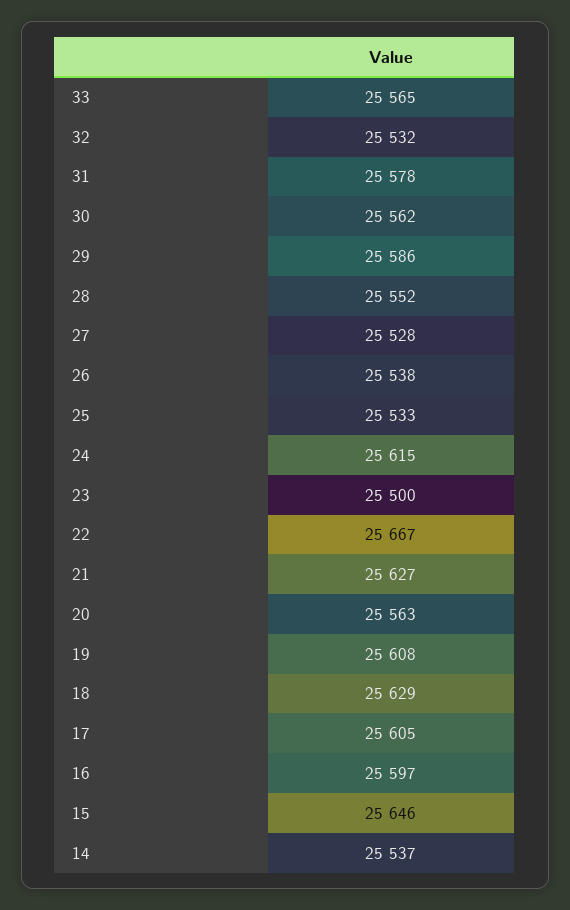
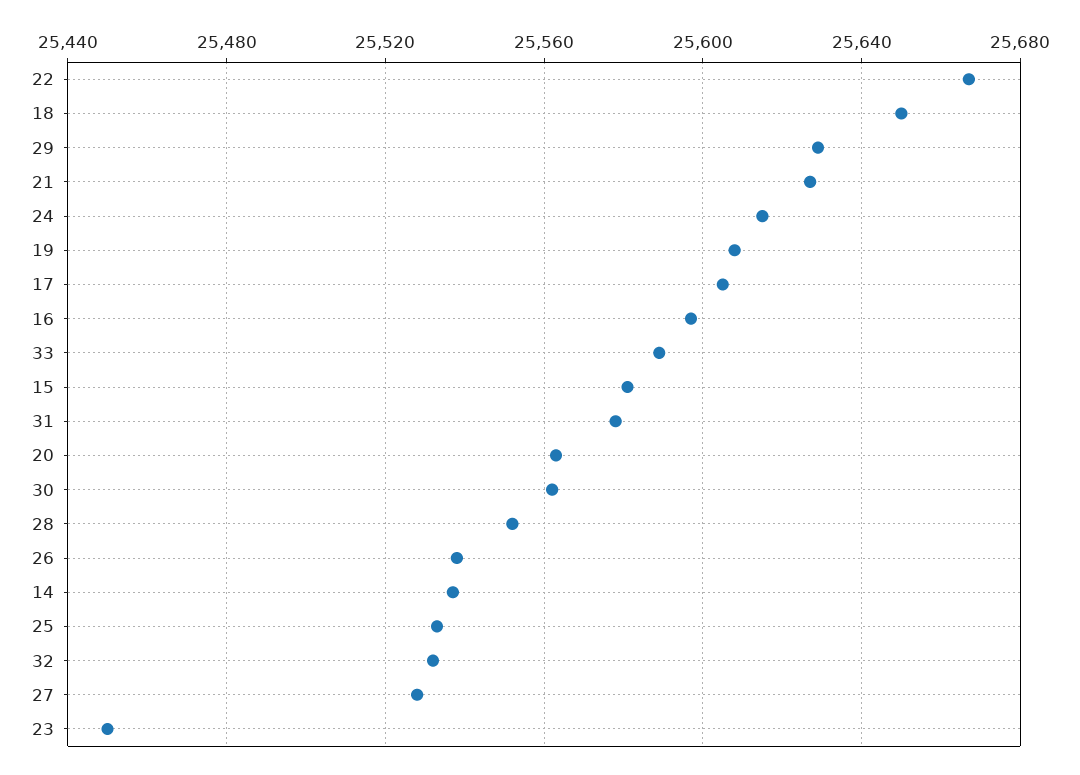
  {
-   "33": 25565,
+   "33": 25590,
    "32": 25532,
    "31": 25578,
    "30": 25562,
-   "29": 25586,
+   "29": 25630,
    "28": 25552,
    "27": 25528,
    "26": 25538,
    "25": 25533,
    "24": 25615,
-   "23": 25500,
+   "23": 25450,
    "22": 25667,
    "21": 25627,
    "20": 25563,
    "19": 25608,
-   "18": 25629,
+   "18": 25650,
    "17": 25605,
    "16": 25597,
-   "15": 25646,
+   "15": 25580,
    "14": 25537
  }

